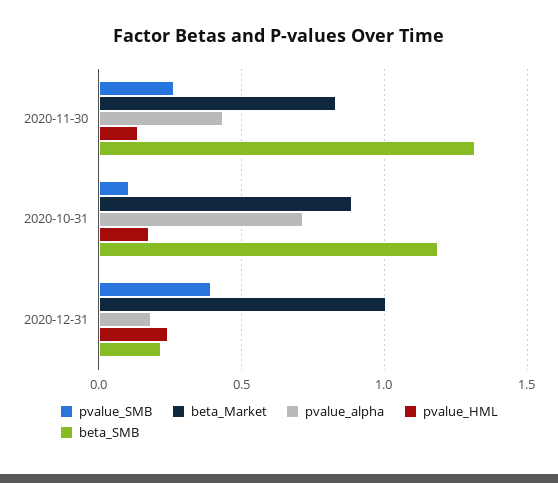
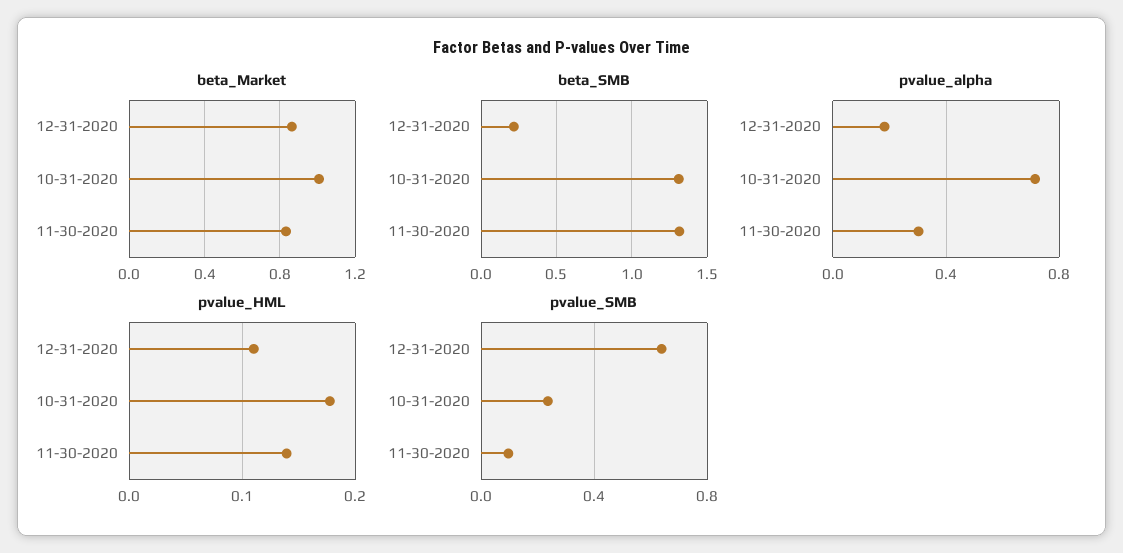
  {
    "pvalue_SMB": {
-     "2020-11-30": 0.25,
+     "2020-11-30": 0.1,
-     "2020-10-31": 0.1,
+     "2020-10-31": 0.25,
-     "2020-12-31": 0.4
+     "2020-12-31": 0.65
    },
    "beta_Market": {
      "2020-11-30": 0.85,
-     "2020-10-31": 0.9,
+     "2020-10-31": 1,
-     "2020-12-31": 1
+     "2020-12-31": 0.85
    },
    "pvalue_alpha": {
-     "2020-11-30": 0.45,
+     "2020-11-30": 0.3,
      "2020-10-31": 0.7,
      "2020-12-31": 0.2
    },
    "pvalue_HML": {
      "2020-11-30": 0.14,
      "2020-10-31": 0.18,
-     "2020-12-31": 0.25
+     "2020-12-31": 0.11
    },
    "beta_SMB": {
      "2020-11-30": 1.3,
-     "2020-10-31": 1.2,
+     "2020-10-31": 1.3,
      "2020-12-31": 0.2
    }
  }

